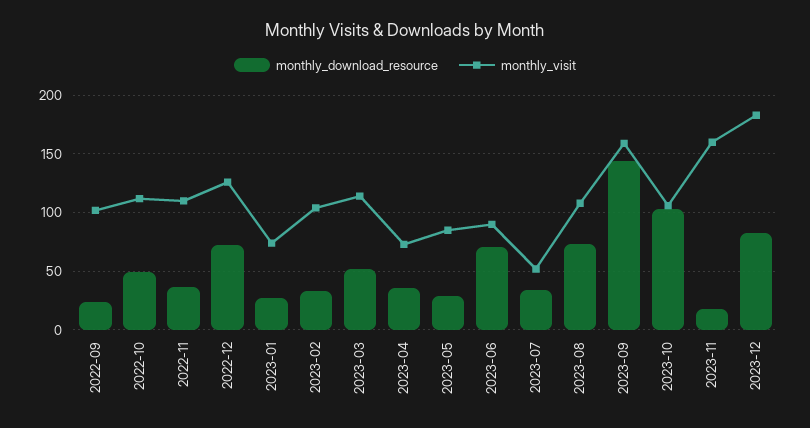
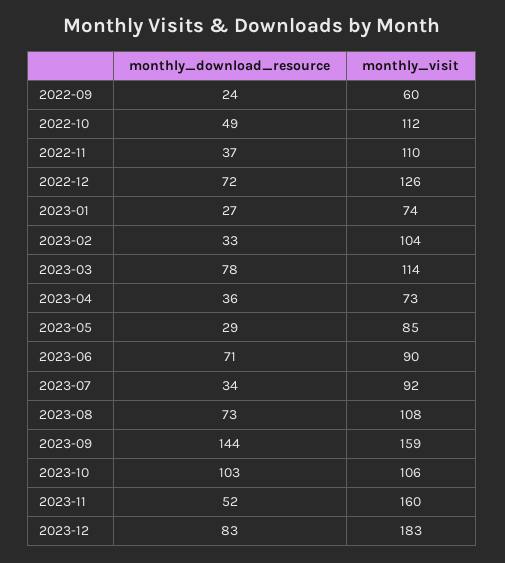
  {
    "monthly_download_resource": {
      "2022-09": 24,
      "2022-10": 49,
      "2022-11": 37,
      "2022-12": 72,
      "2023-01": 27,
      "2023-02": 33,
-     "2023-03": 50,
+     "2023-03": 78,
      "2023-04": 36,
      "2023-05": 29,
      "2023-06": 71,
      "2023-07": 34,
      "2023-08": 73,
      "2023-09": 144,
      "2023-10": 103,
-     "2023-11": 20,
+     "2023-11": 52,
      "2023-12": 83
    },
    "monthly_visit": {
-     "2022-09": 100,
+     "2022-09": 60,
      "2022-10": 112,
      "2022-11": 110,
      "2022-12": 126,
      "2023-01": 74,
      "2023-02": 104,
      "2023-03": 114,
      "2023-04": 73,
      "2023-05": 85,
      "2023-06": 90,
-     "2023-07": 50,
+     "2023-07": 92,
      "2023-08": 108,
      "2023-09": 159,
      "2023-10": 106,
      "2023-11": 160,
      "2023-12": 183
    }
  }

